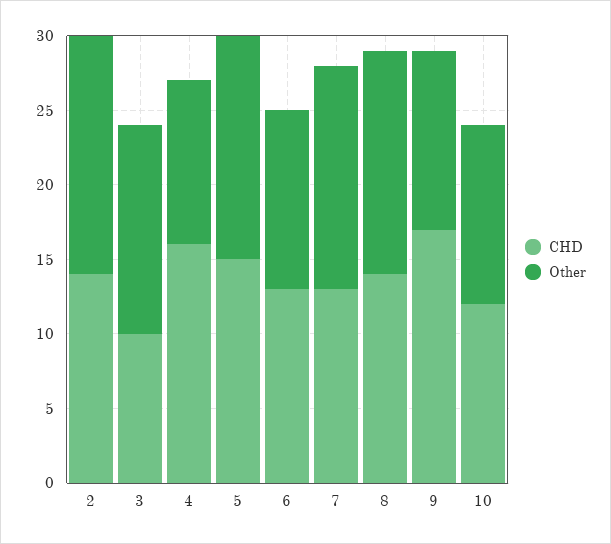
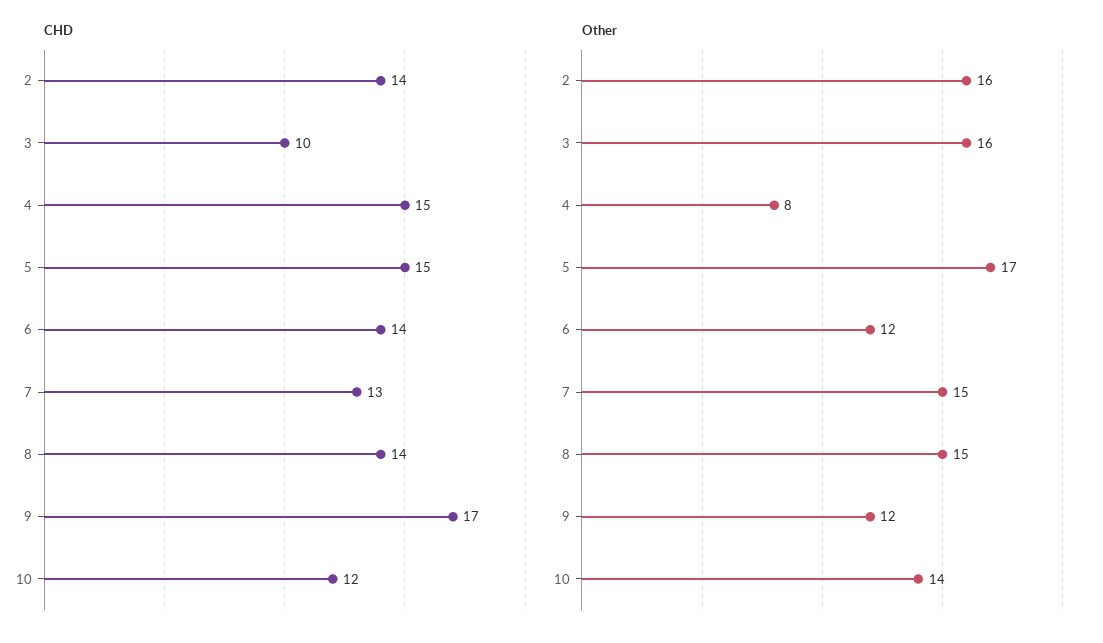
  {
    "CHD": {
      "2": 14,
      "3": 10,
-     "4": 16,
+     "4": 15,
      "5": 15,
-     "6": 13,
+     "6": 14,
      "7": 13,
      "8": 14,
      "9": 17,
      "10": 12
    },
    "Other": {
      "2": 16,
-     "3": 14,
+     "3": 16,
-     "4": 11,
+     "4": 8,
-     "5": 15,
+     "5": 17,
      "6": 12,
      "7": 15,
      "8": 15,
      "9": 12,
-     "10": 12
+     "10": 14
    }
  }

